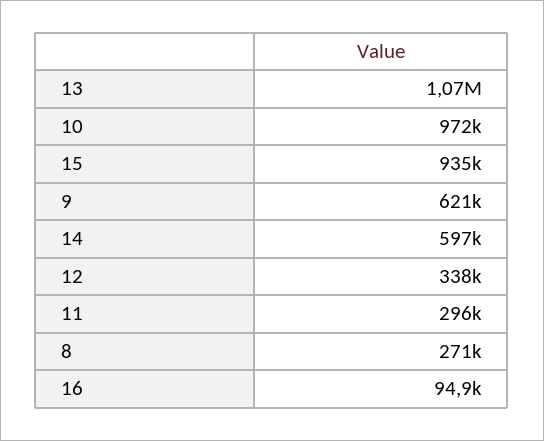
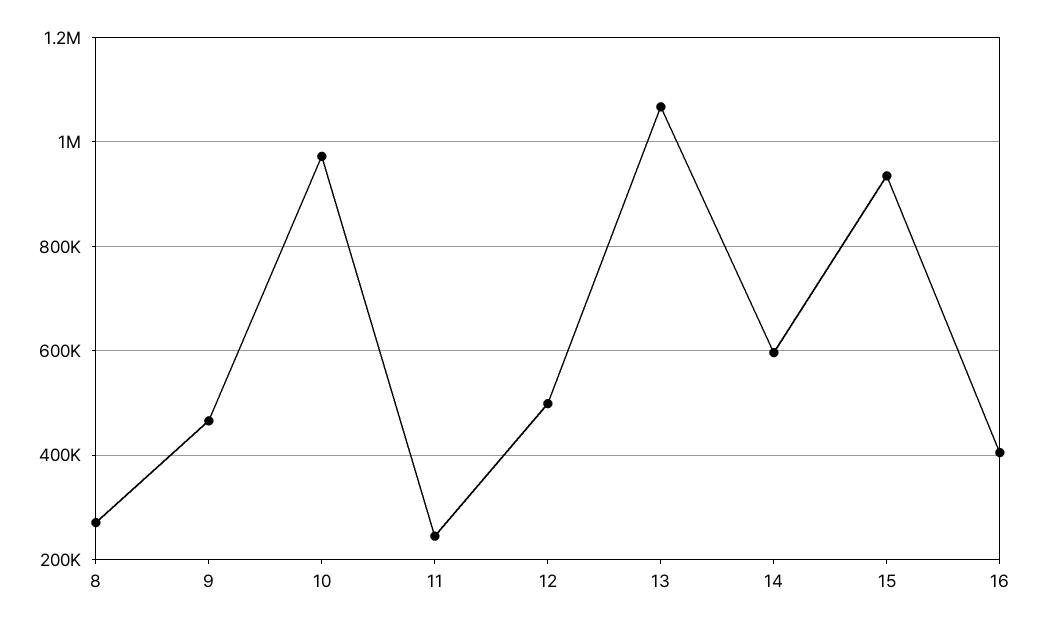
  {
    "13": 1070000,
    "10": 972000,
    "15": 935000,
-   "9": 621000,
+   "9": 460000,
    "14": 597000,
-   "12": 338000,
+   "12": 500000,
-   "11": 296000,
+   "11": 240000,
    "8": 271000,
-   "16": 94900
+   "16": 400000
  }

